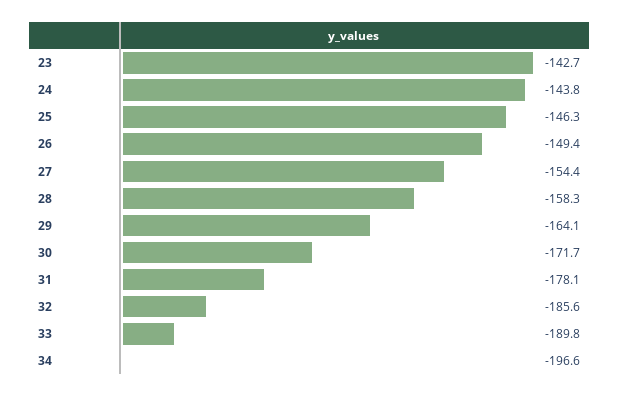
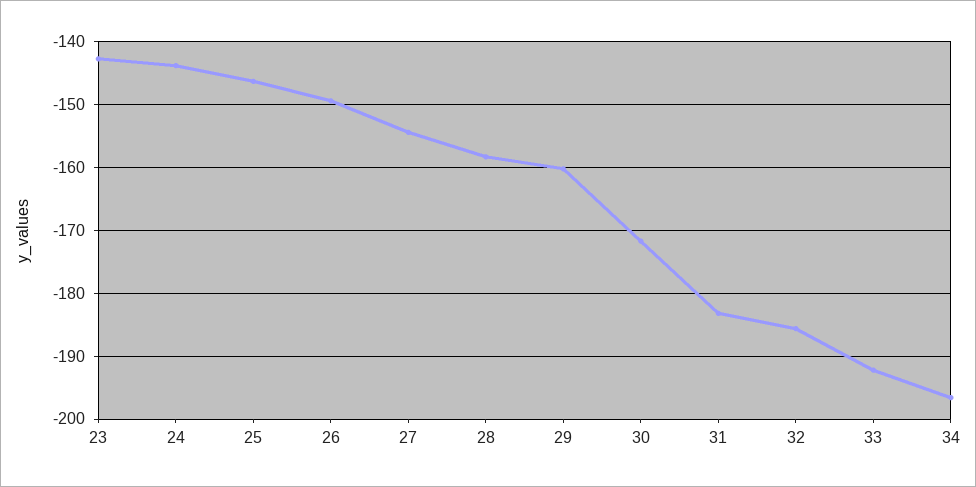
  {
    "23": -142.7,
    "24": -143.8,
    "25": -146.3,
    "26": -149.4,
    "27": -154.4,
    "28": -158.3,
-   "29": -164.1,
+   "29": -160,
    "30": -171.7,
-   "31": -178.1,
+   "31": -183,
    "32": -185.6,
-   "33": -189.8,
+   "33": -192,
    "34": -196.6
  }

